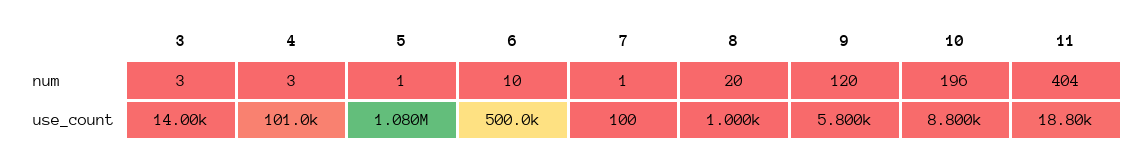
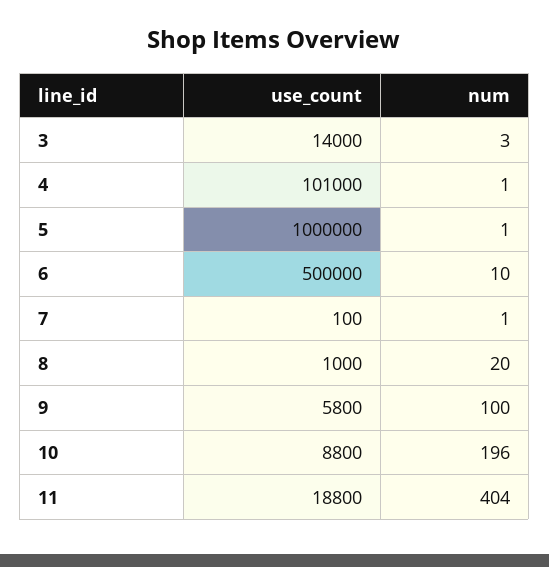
  {
    "3": {
      "num": 3,
      "use_count": 14000
    },
    "4": {
-     "num": 3,
+     "num": 1,
      "use_count": 101000
    },
    "5": {
      "num": 1,
-     "use_count": 1080000
+     "use_count": 1000000
    },
    "6": {
      "num": 10,
      "use_count": 500000
    },
    "7": {
      "num": 1,
      "use_count": 100
    },
    "8": {
      "num": 20,
      "use_count": 1000
    },
    "9": {
-     "num": 120,
+     "num": 100,
      "use_count": 5800
    },
    "10": {
      "num": 196,
      "use_count": 8800
    },
    "11": {
      "num": 404,
      "use_count": 18800
    }
  }

